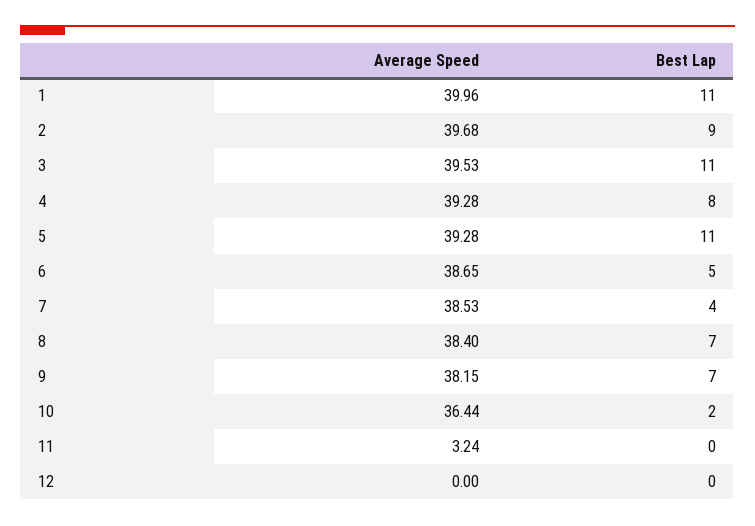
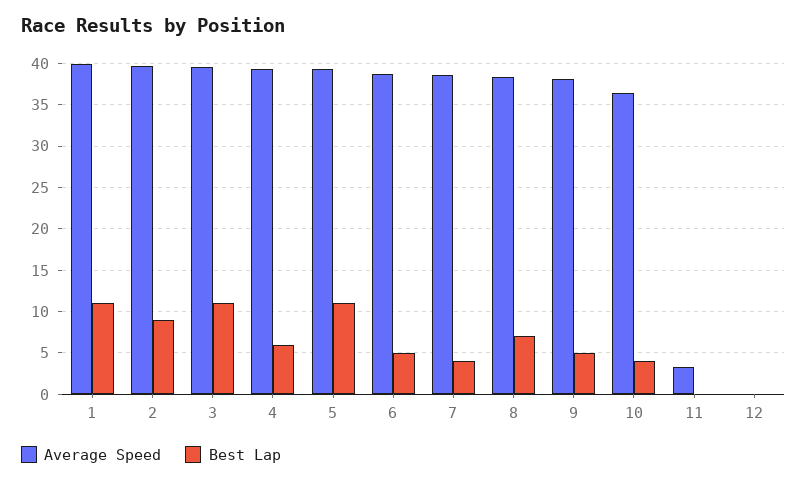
  {
    "Average Speed": {
      "1": 39.96,
      "2": 39.68,
      "3": 39.53,
      "4": 39.28,
      "5": 39.28,
      "6": 38.65,
      "7": 38.53,
      "8": 38.4,
      "9": 38.15,
      "10": 36.44,
      "11": 3.24,
      "12": 0
    },
    "Best Lap": {
      "1": 11,
      "2": 9,
      "3": 11,
-     "4": 8,
+     "4": 6,
      "5": 11,
      "6": 5,
      "7": 4,
      "8": 7,
-     "9": 7,
+     "9": 5,
-     "10": 2,
+     "10": 4,
      "11": 0,
      "12": 0
    }
  }

